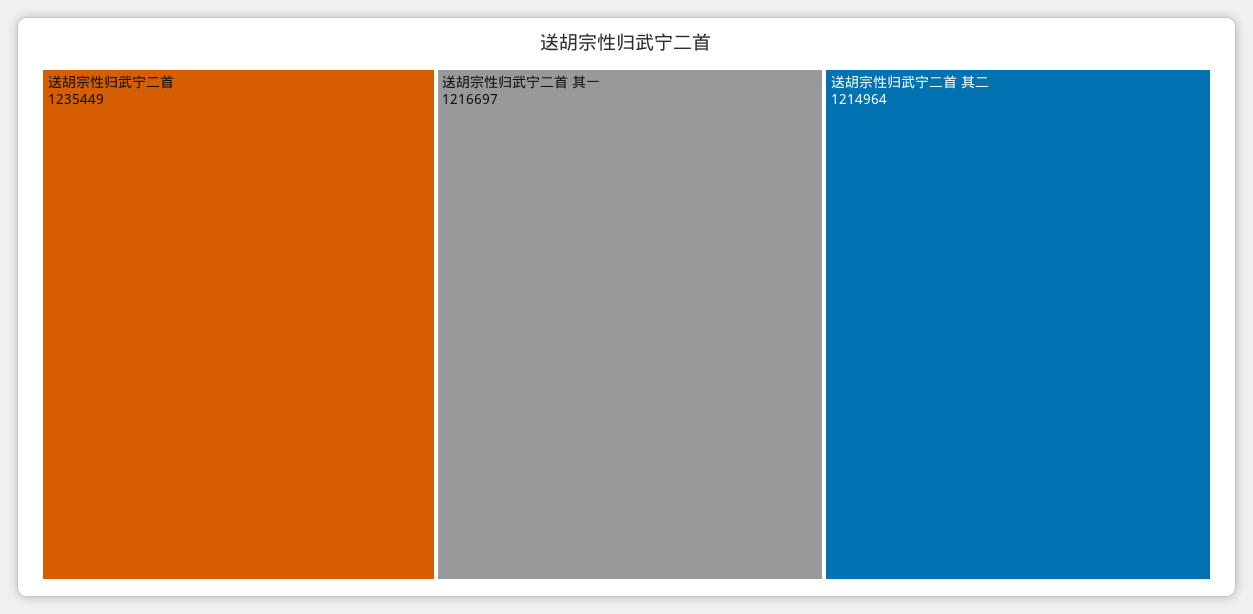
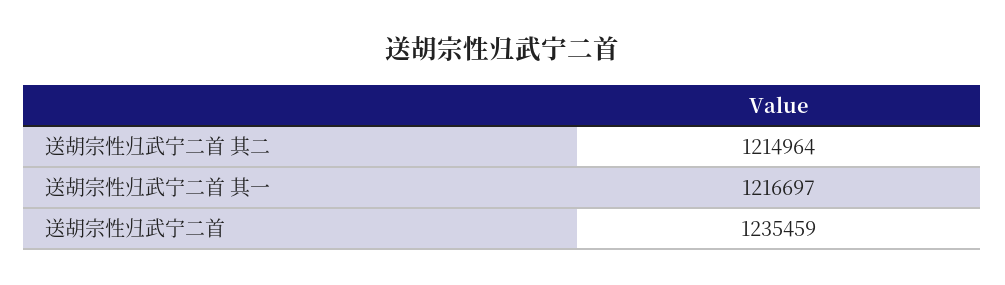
  {
-   "送胡宗性归武宁二首": 1235449,
+   "送胡宗性归武宁二首": 1235459,
    "送胡宗性归武宁二首 其一": 1216697,
    "送胡宗性归武宁二首 其二": 1214964
  }

